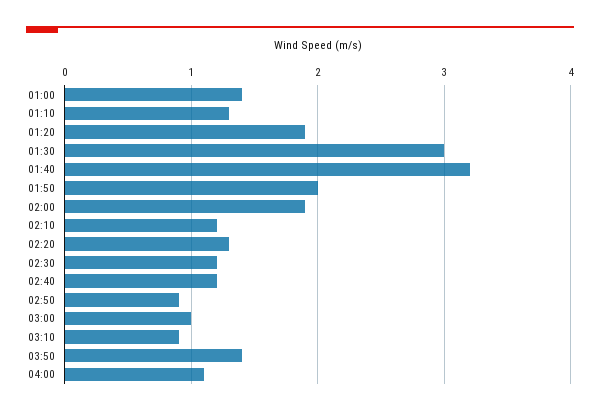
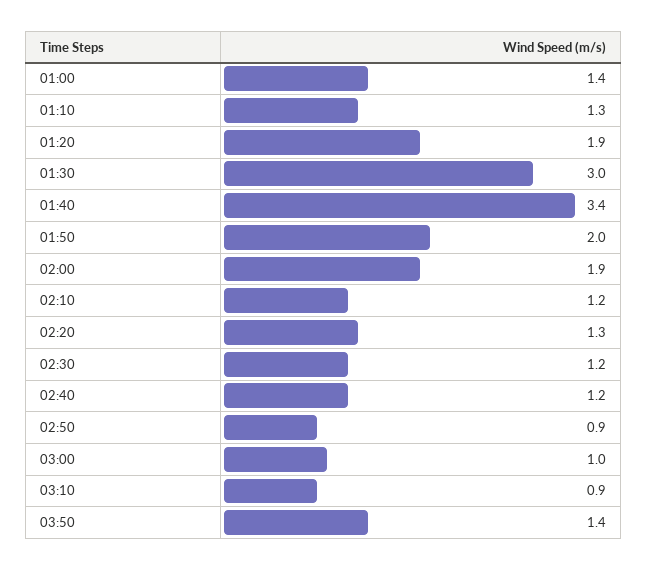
  {
    "01:00": 1.4,
    "01:10": 1.3,
    "01:20": 1.9,
    "01:30": 3,
-   "01:40": 3.2,
+   "01:40": 3.4,
    "01:50": 2,
    "02:00": 1.9,
    "02:10": 1.2,
    "02:20": 1.3,
    "02:30": 1.2,
    "02:40": 1.2,
    "02:50": 0.9,
    "03:00": 1,
    "03:10": 0.9,
-   "03:50": 1.4,
+   "03:50": 1.4
-   "04:00": 1.1
  }

